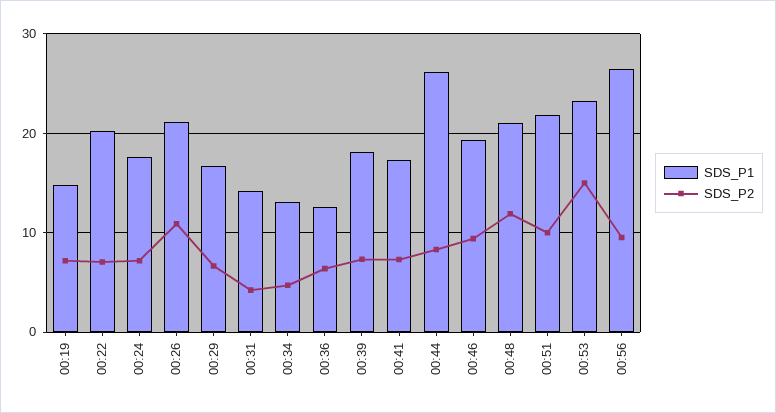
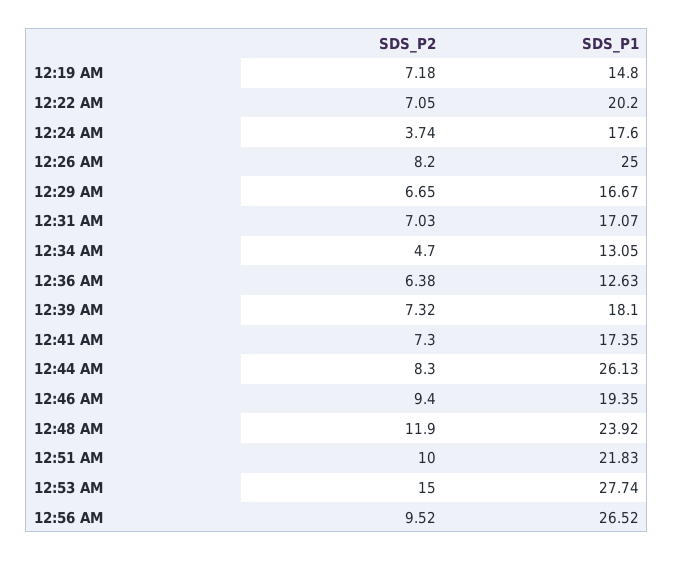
  {
    "SDS_P1": {
      "00:19": 14.8,
      "00:22": 20.2,
      "00:24": 17.6,
-     "00:26": 21,
+     "00:26": 25,
      "00:29": 16.67,
-     "00:31": 14,
+     "00:31": 17.07,
      "00:34": 13.05,
      "00:36": 12.63,
      "00:39": 18.1,
      "00:41": 17.35,
      "00:44": 26.13,
      "00:46": 19.35,
-     "00:48": 21,
+     "00:48": 23.92,
      "00:51": 21.83,
-     "00:53": 23,
+     "00:53": 27.74,
      "00:56": 26.52
    },
    "SDS_P2": {
      "00:19": 7.18,
      "00:22": 7.05,
-     "00:24": 7,
+     "00:24": 3.74,
-     "00:26": 11,
+     "00:26": 8.2,
      "00:29": 6.65,
-     "00:31": 4,
+     "00:31": 7.03,
      "00:34": 4.7,
      "00:36": 6.38,
      "00:39": 7.32,
      "00:41": 7.3,
      "00:44": 8.3,
      "00:46": 9.4,
      "00:48": 11.9,
      "00:51": 10,
      "00:53": 15,
      "00:56": 9.52
    }
  }

